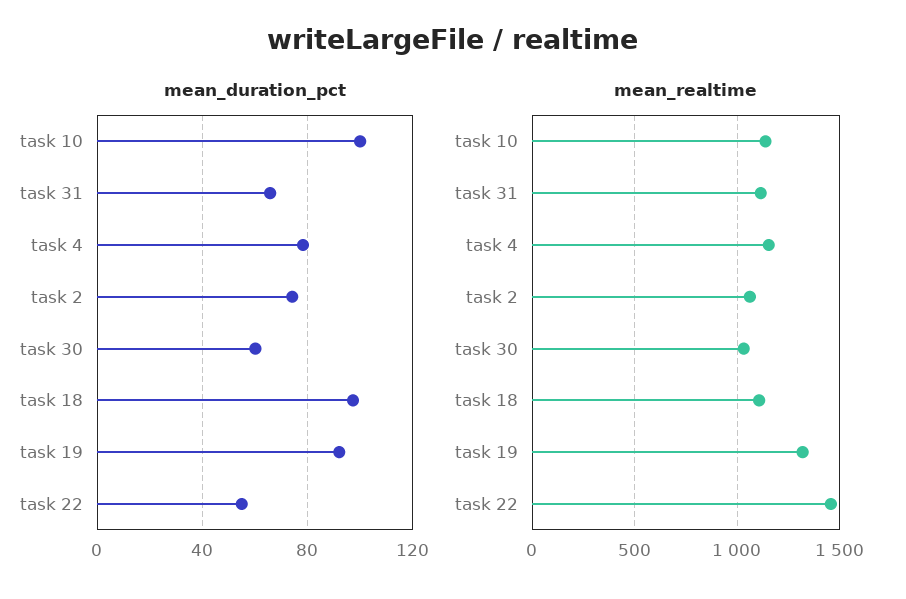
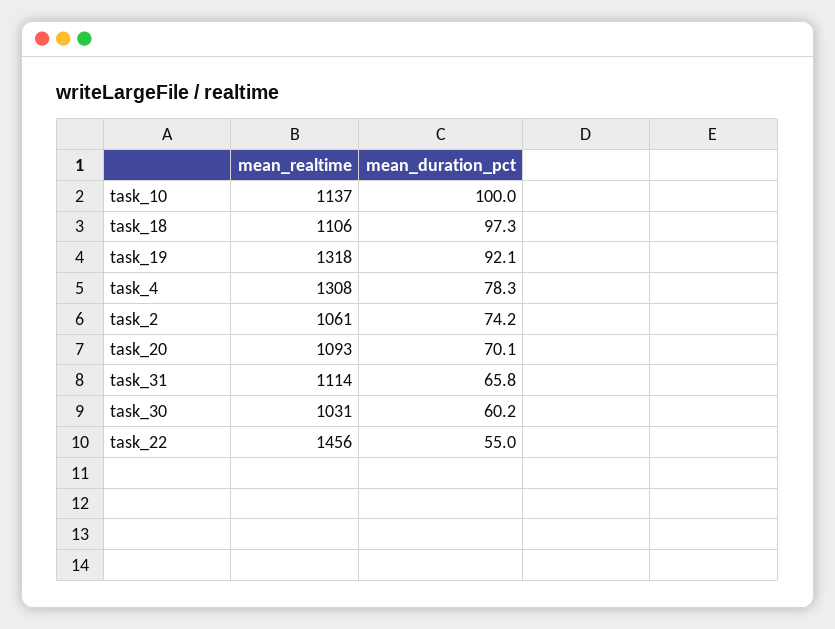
  {
    "mean_duration_pct": {
      "task 10": 100,
      "task 31": 65.8,
      "task 4": 78.3,
      "task 2": 74.2,
      "task 30": 60.2,
      "task 18": 97.3,
      "task 19": 92.1,
-     "task 22": 55
+     "task 22": 55,
+     "task_20": 70.1
    },
    "mean_realtime": {
      "task 10": 1137,
      "task 31": 1114,
-     "task 4": 1150,
+     "task 4": 1308,
      "task 2": 1061,
      "task 30": 1031,
      "task 18": 1106,
      "task 19": 1318,
-     "task 22": 1456
+     "task 22": 1456,
+     "task_20": 1093
    }
  }

